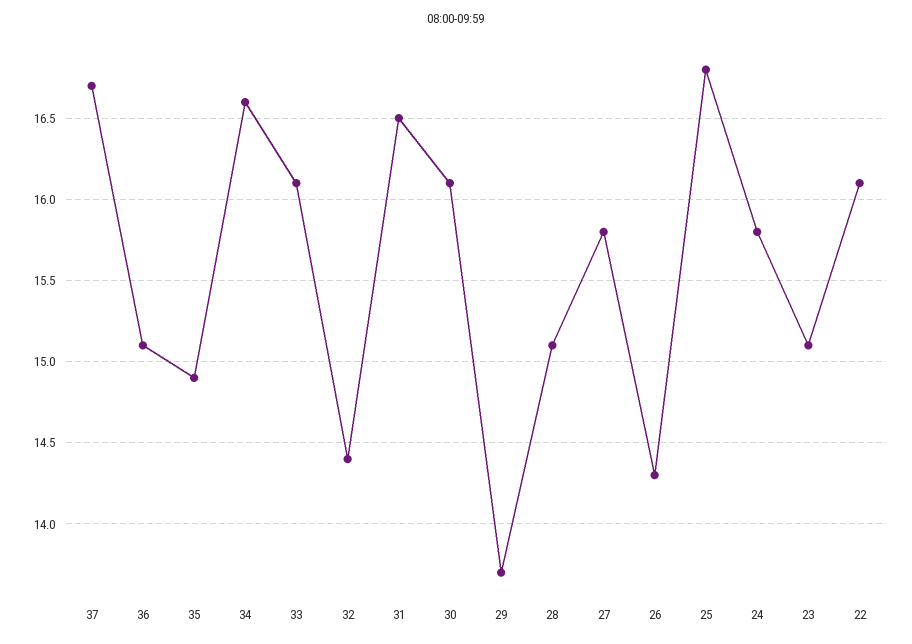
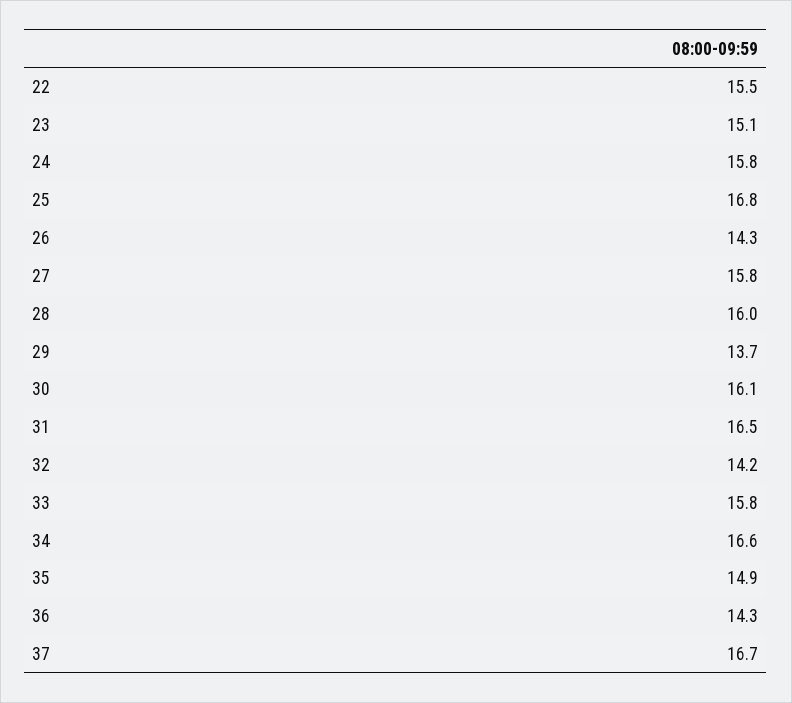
  {
    "37": 16.7,
-   "36": 15.1,
+   "36": 14.3,
    "35": 14.9,
    "34": 16.6,
-   "33": 16.1,
+   "33": 15.8,
-   "32": 14.4,
+   "32": 14.2,
    "31": 16.5,
    "30": 16.1,
    "29": 13.7,
-   "28": 15.1,
+   "28": 16,
    "27": 15.8,
    "26": 14.3,
    "25": 16.8,
    "24": 15.8,
    "23": 15.1,
-   "22": 16.1
+   "22": 15.5
  }

